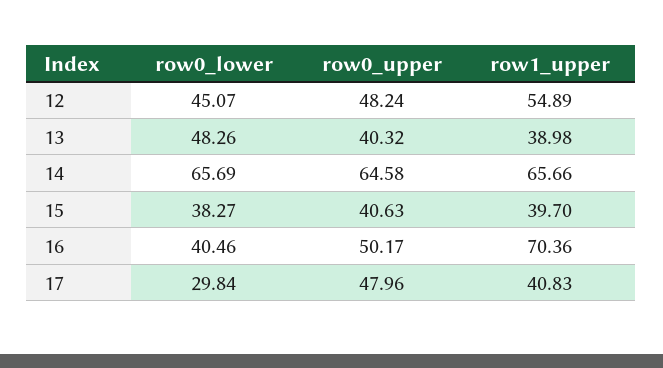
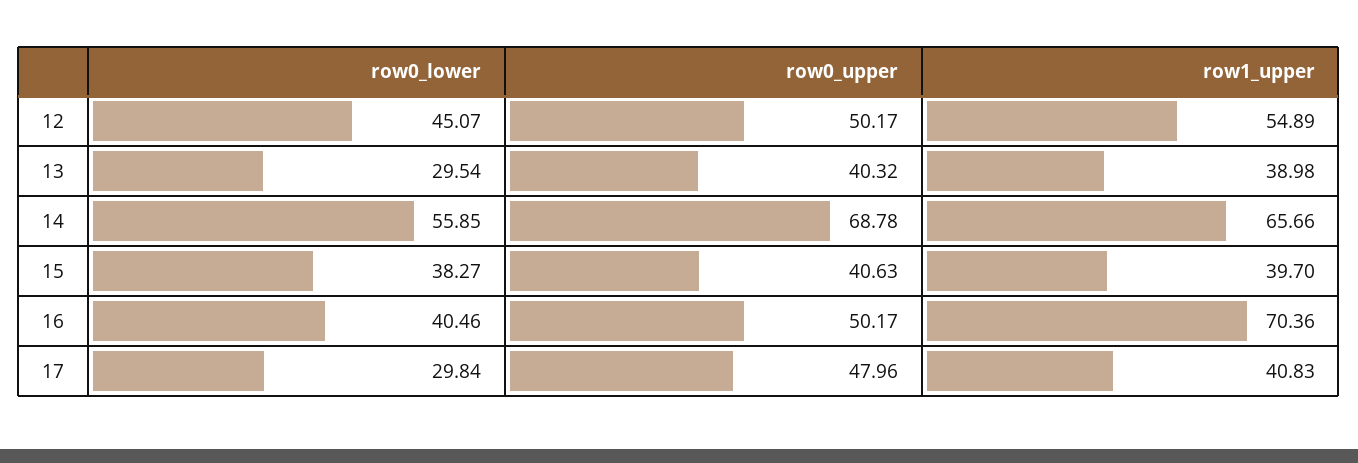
  {
    "row0_lower": {
      "12": 45.07,
-     "13": 48.26,
+     "13": 29.54,
-     "14": 65.69,
+     "14": 55.85,
      "15": 38.27,
      "16": 40.46,
      "17": 29.84
    },
    "row0_upper": {
-     "12": 48.24,
+     "12": 50.17,
      "13": 40.32,
-     "14": 64.58,
+     "14": 68.78,
      "15": 40.63,
      "16": 50.17,
      "17": 47.96
    },
    "row1_upper": {
      "12": 54.89,
      "13": 38.98,
      "14": 65.66,
      "15": 39.7,
      "16": 70.36,
      "17": 40.83
    }
  }

